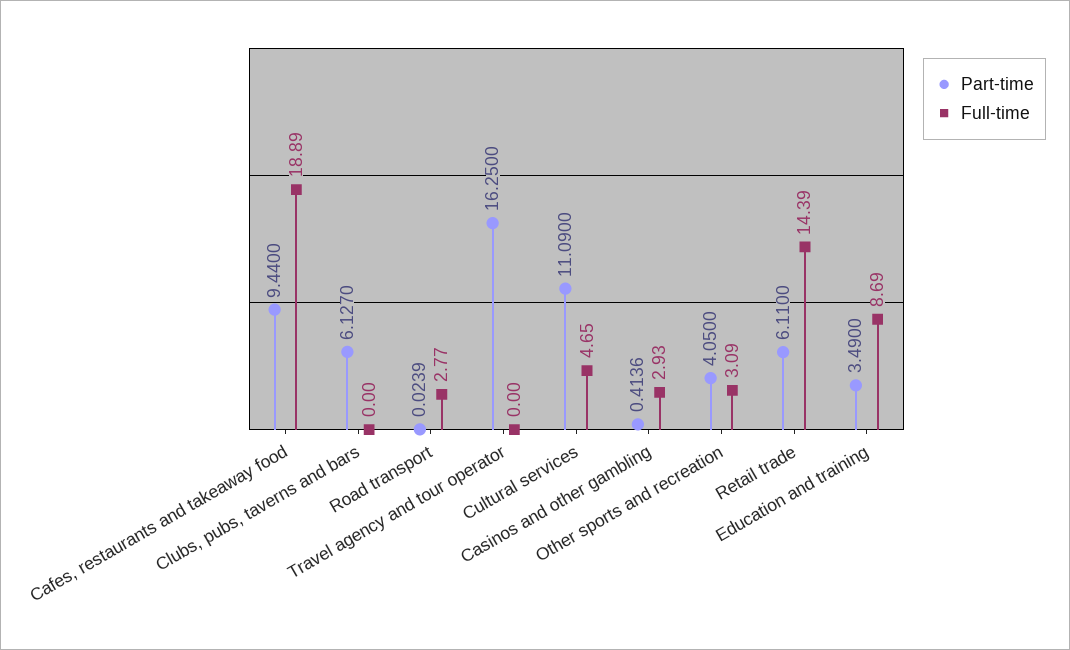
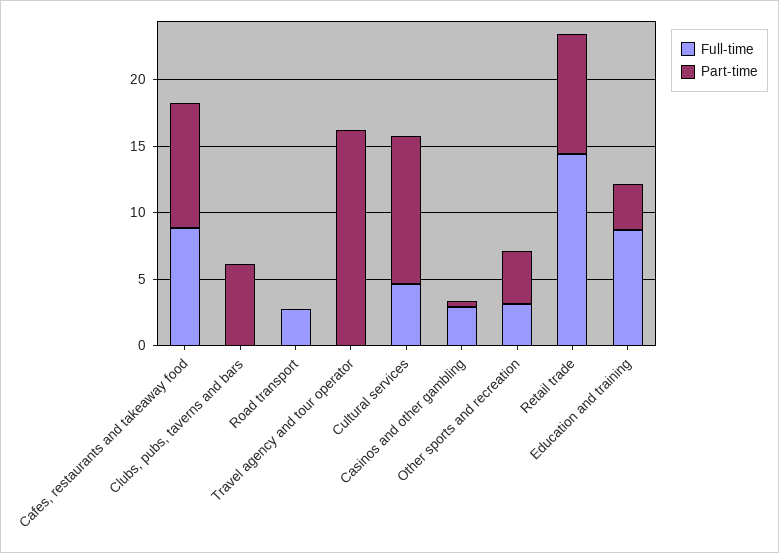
  {
    "Part-time": {
      "Cafes, restaurants and takeaway food": 9.44,
      "Clubs, pubs, taverns and bars": 6.127,
      "Road transport": 0.0239,
      "Travel agency and tour operator": 16.25,
      "Cultural services": 11.09,
      "Casinos and other gambling": 0.4136,
      "Other sports and recreation": 4.05,
-     "Retail trade": 6.11,
+     "Retail trade": 9,
      "Education and training": 3.49
    },
    "Full-time": {
-     "Cafes, restaurants and takeaway food": 18.89,
+     "Cafes, restaurants and takeaway food": 9,
      "Clubs, pubs, taverns and bars": 0,
      "Road transport": 2.77,
      "Travel agency and tour operator": 0,
      "Cultural services": 4.65,
      "Casinos and other gambling": 2.93,
      "Other sports and recreation": 3.09,
      "Retail trade": 14.39,
      "Education and training": 8.69
    }
  }

